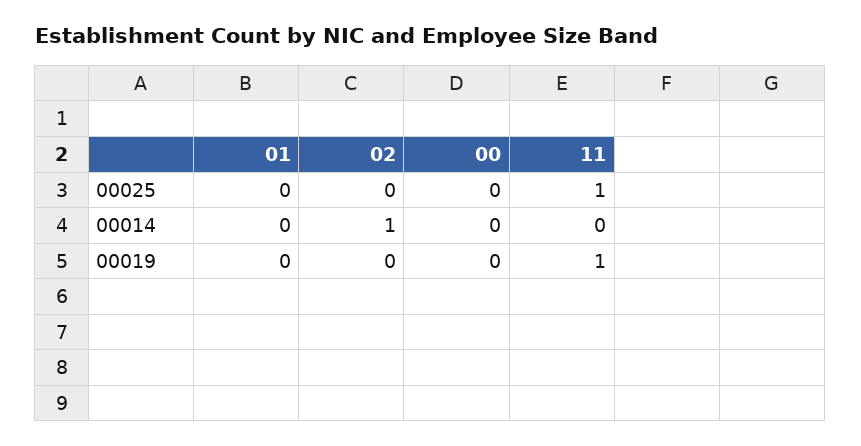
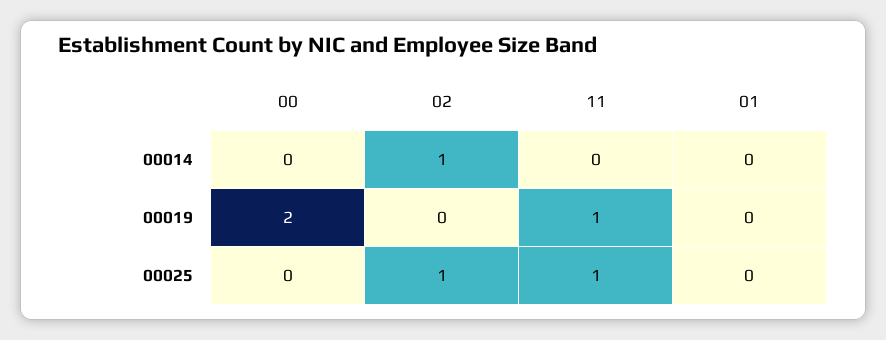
  {
    "01": {
      "00025": 0,
      "00014": 0,
      "00019": 0
    },
    "02": {
-     "00025": 0,
+     "00025": 1,
      "00014": 1,
      "00019": 0
    },
    "00": {
      "00025": 0,
      "00014": 0,
-     "00019": 0
+     "00019": 2
    },
    "11": {
      "00025": 1,
      "00014": 0,
      "00019": 1
    }
  }

